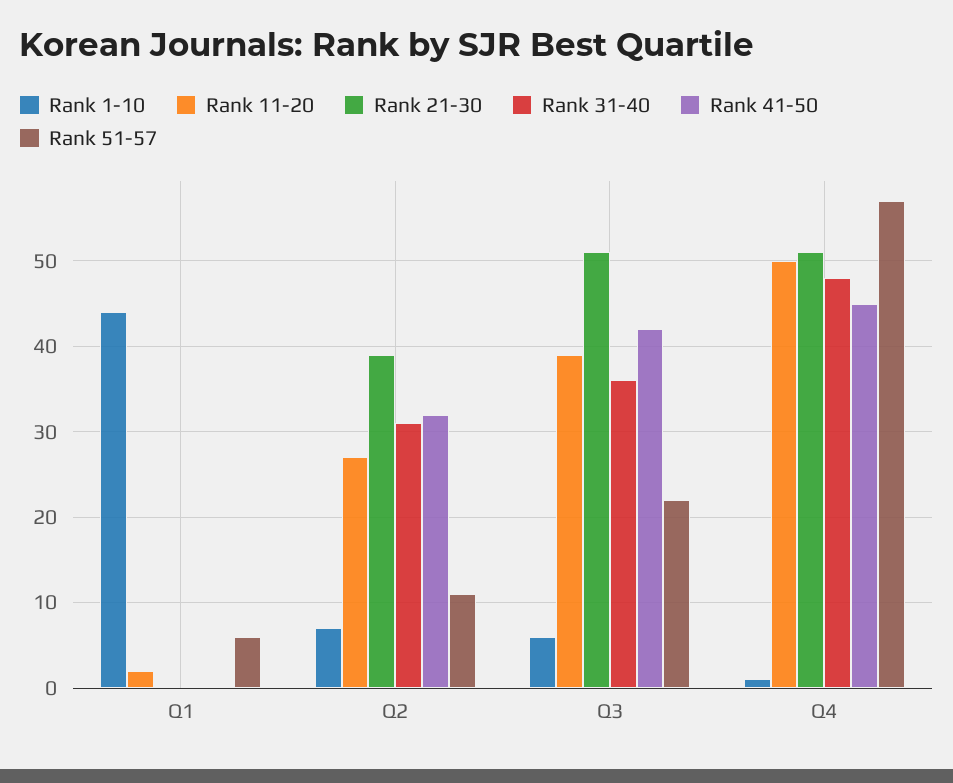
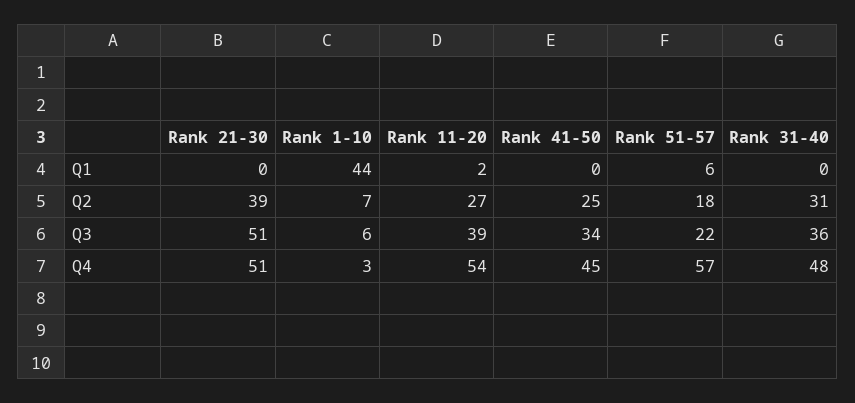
  {
    "Rank 1-10": {
      "Q1": 44,
      "Q2": 7,
      "Q3": 6,
-     "Q4": 1
+     "Q4": 3
    },
    "Rank 11-20": {
      "Q1": 2,
      "Q2": 27,
      "Q3": 39,
-     "Q4": 50
+     "Q4": 54
    },
    "Rank 21-30": {
      "Q1": 0,
      "Q2": 39,
      "Q3": 51,
      "Q4": 51
    },
    "Rank 31-40": {
      "Q1": 0,
      "Q2": 31,
      "Q3": 36,
      "Q4": 48
    },
    "Rank 41-50": {
      "Q1": 0,
-     "Q2": 32,
+     "Q2": 25,
-     "Q3": 42,
+     "Q3": 34,
      "Q4": 45
    },
    "Rank 51-57": {
      "Q1": 6,
-     "Q2": 11,
+     "Q2": 18,
      "Q3": 22,
      "Q4": 57
    }
  }

